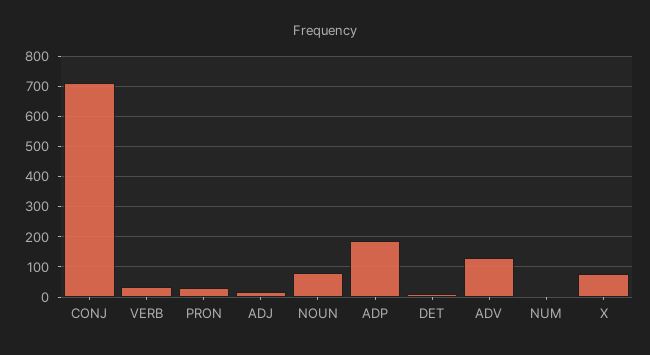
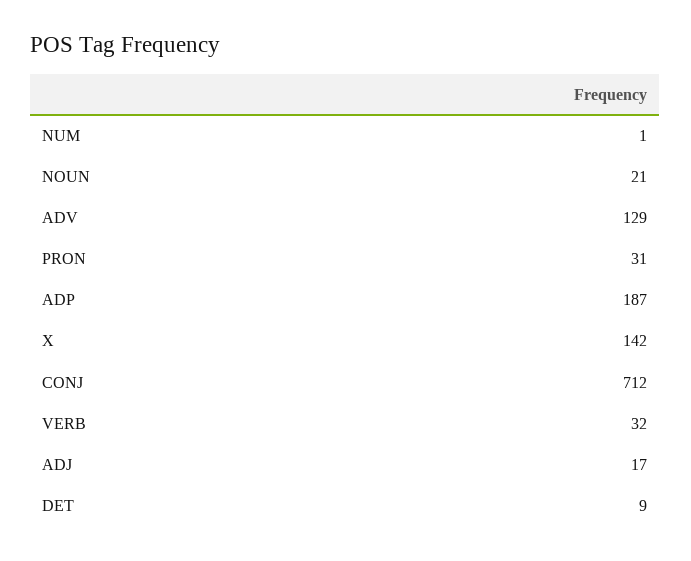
  {
    "CONJ": 712,
    "VERB": 32,
    "PRON": 31,
    "ADJ": 17,
-   "NOUN": 80,
+   "NOUN": 21,
    "ADP": 187,
    "DET": 9,
    "ADV": 129,
    "NUM": 1,
-   "X": 80
+   "X": 142
  }

